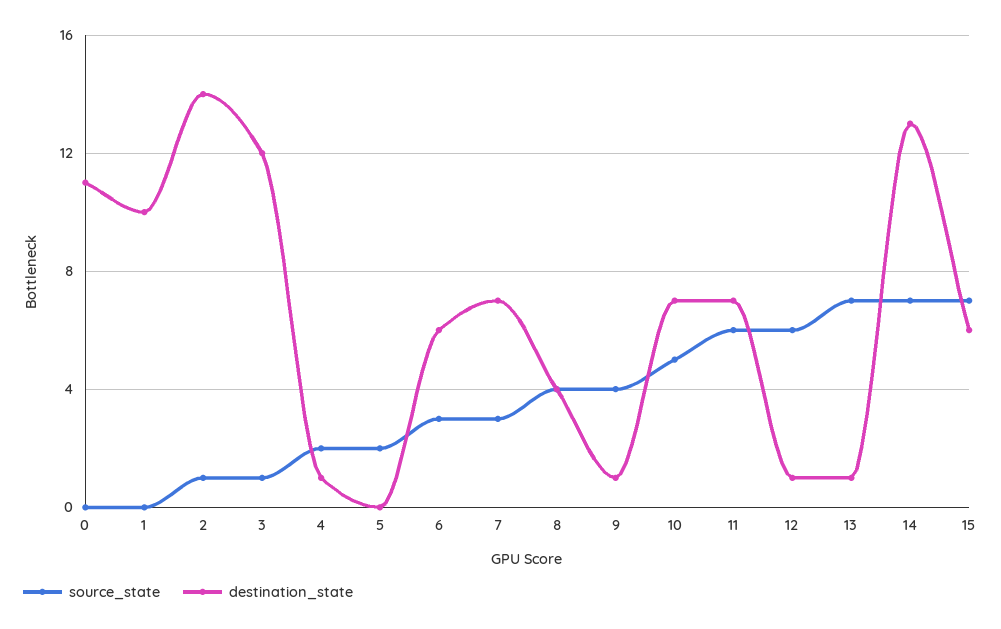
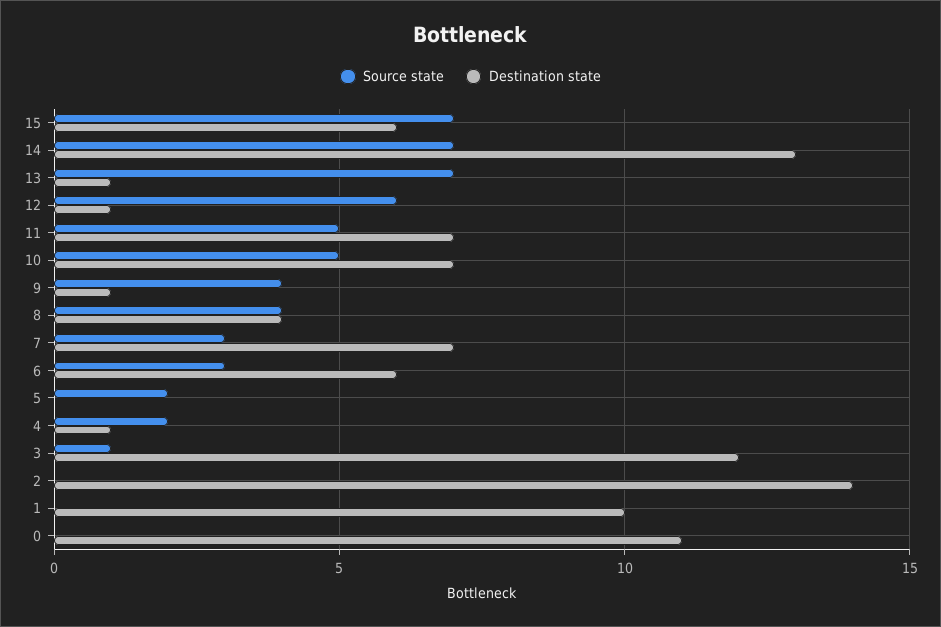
  {
    "source_state": {
      "0": 0,
      "1": 0,
-     "2": 1,
+     "2": 0,
      "3": 1,
      "4": 2,
      "5": 2,
      "6": 3,
      "7": 3,
      "8": 4,
      "9": 4,
      "10": 5,
-     "11": 6,
+     "11": 5,
      "12": 6,
      "13": 7,
      "14": 7,
      "15": 7
    },
    "destination_state": {
      "0": 11,
      "1": 10,
      "2": 14,
      "3": 12,
      "4": 1,
      "5": 0,
      "6": 6,
      "7": 7,
      "8": 4,
      "9": 1,
      "10": 7,
      "11": 7,
      "12": 1,
      "13": 1,
      "14": 13,
      "15": 6
    }
  }

